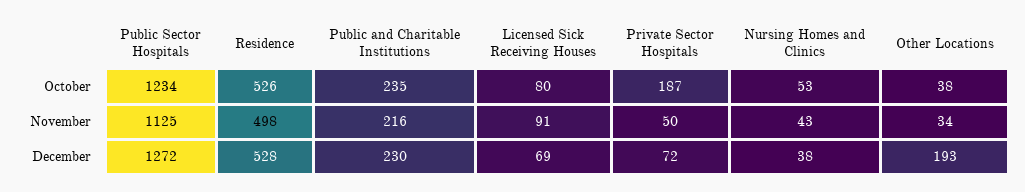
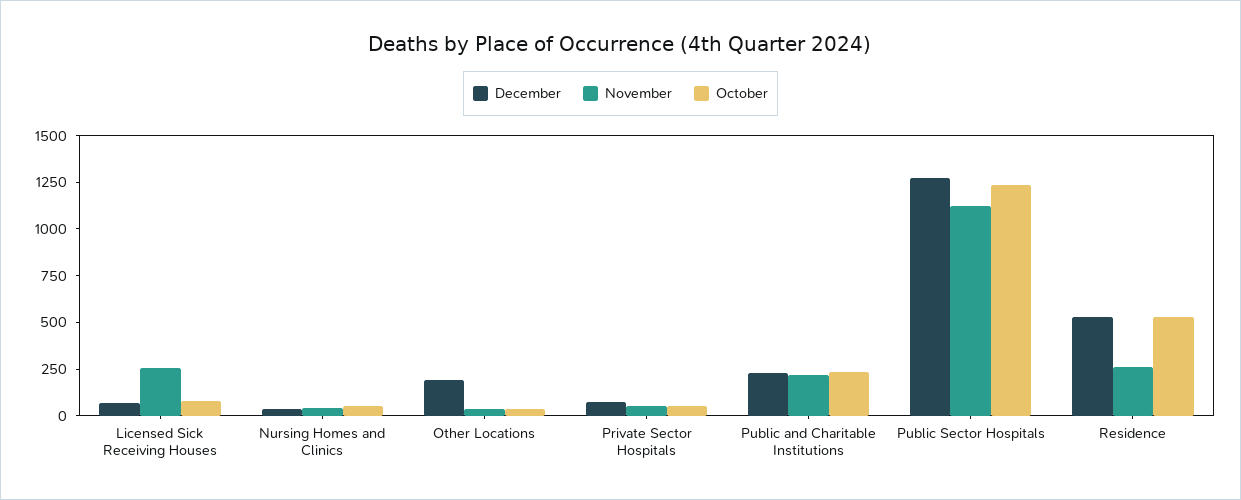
  {
    "October": {
      "Public Sector Hospitals": 1234,
      "Residence": 526,
      "Public and Charitable Institutions": 235,
      "Licensed Sick Receiving Houses": 80,
-     "Private Sector Hospitals": 187,
+     "Private Sector Hospitals": 50,
      "Nursing Homes and Clinics": 53,
      "Other Locations": 38
    },
    "November": {
      "Public Sector Hospitals": 1125,
-     "Residence": 498,
+     "Residence": 250,
      "Public and Charitable Institutions": 216,
-     "Licensed Sick Receiving Houses": 91,
+     "Licensed Sick Receiving Houses": 250,
      "Private Sector Hospitals": 50,
      "Nursing Homes and Clinics": 43,
      "Other Locations": 34
    },
    "December": {
      "Public Sector Hospitals": 1272,
      "Residence": 528,
      "Public and Charitable Institutions": 230,
      "Licensed Sick Receiving Houses": 69,
      "Private Sector Hospitals": 72,
      "Nursing Homes and Clinics": 38,
      "Other Locations": 193
    }
  }

